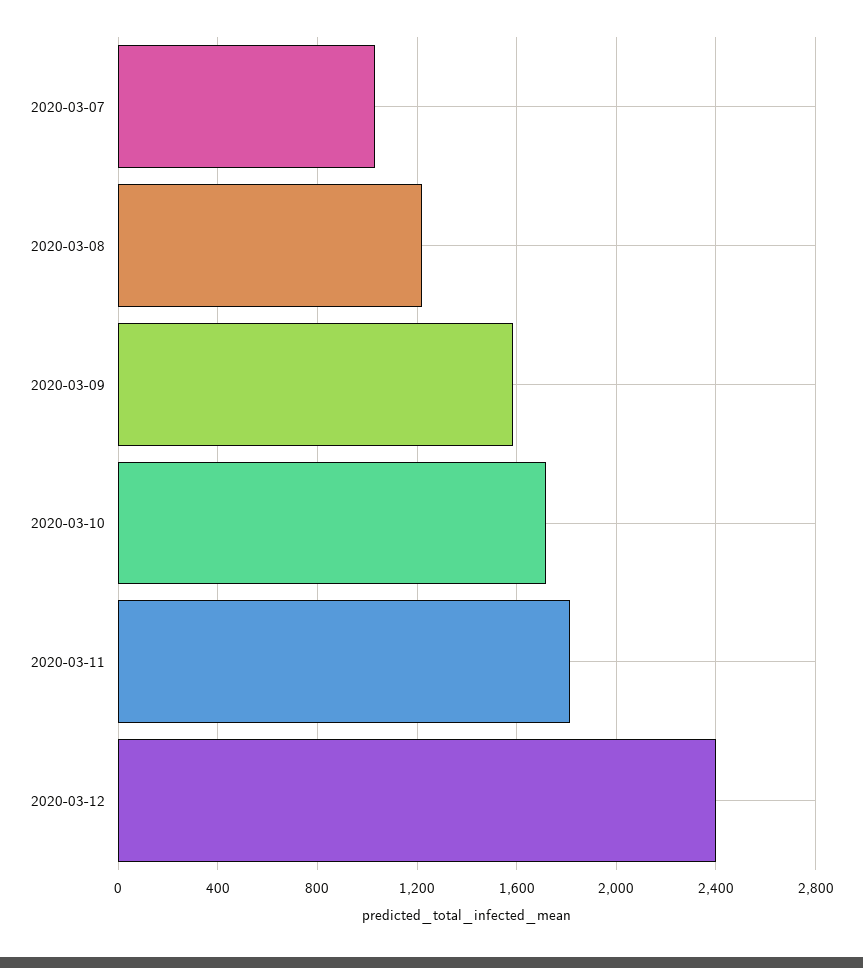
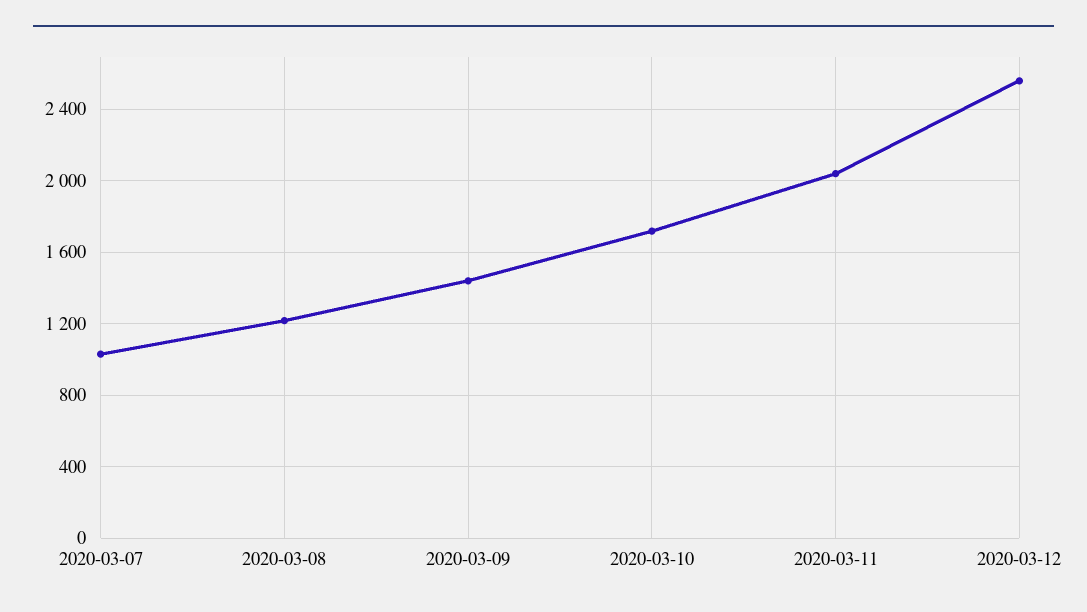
  {
    "2020-03-07": 1050,
    "2020-03-08": 1200,
-   "2020-03-09": 1600,
+   "2020-03-09": 1450,
    "2020-03-10": 1700,
-   "2020-03-11": 1800,
+   "2020-03-11": 2050,
-   "2020-03-12": 2400
+   "2020-03-12": 2550
  }

